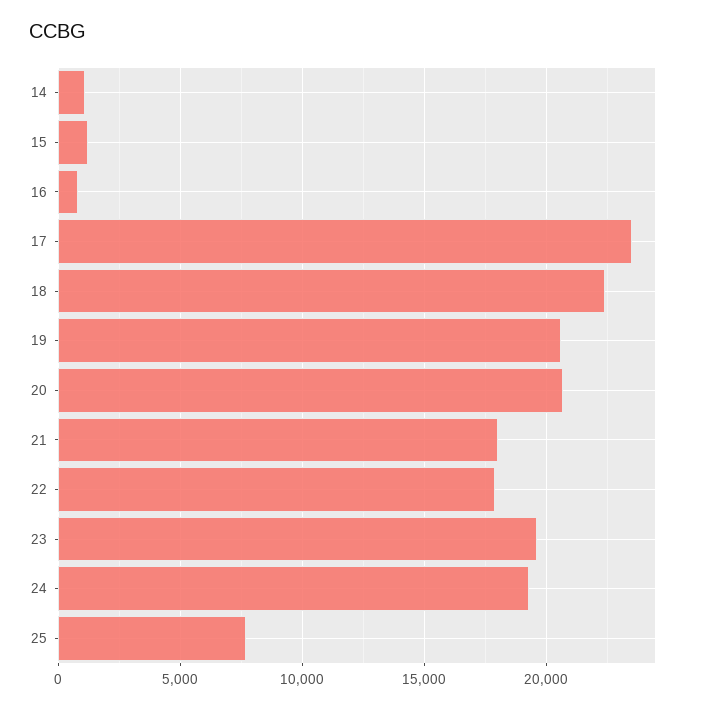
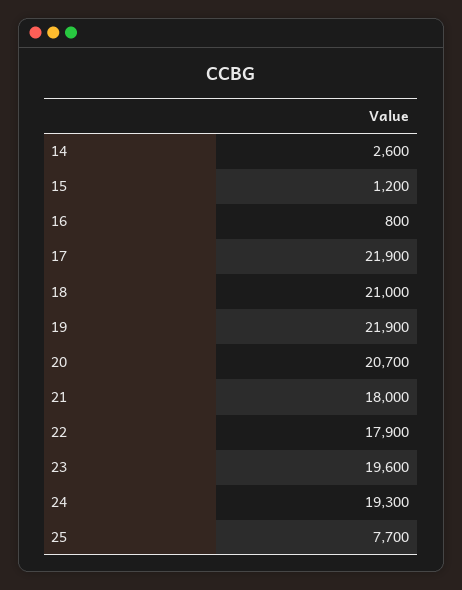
  {
-   "14": 1000,
+   "14": 2600,
    "15": 1200,
    "16": 800,
-   "17": 23500,
+   "17": 21900,
-   "18": 22500,
+   "18": 21000,
-   "19": 20500,
+   "19": 21900,
    "20": 20700,
    "21": 18000,
    "22": 17900,
    "23": 19600,
    "24": 19300,
    "25": 7700
  }

